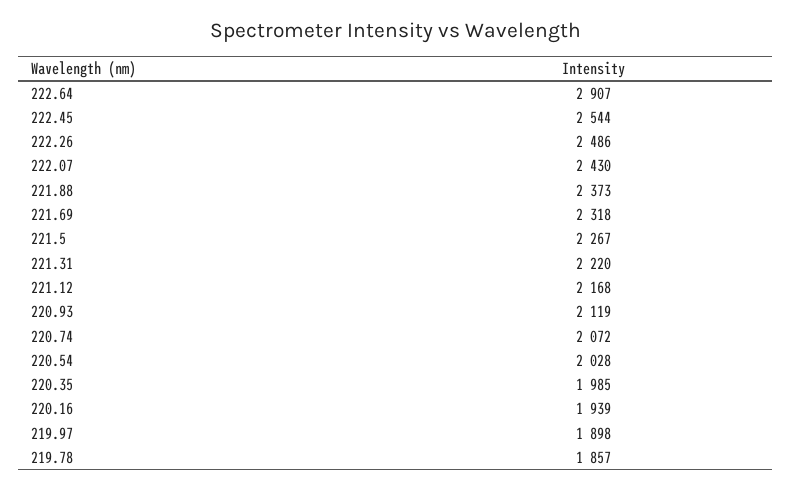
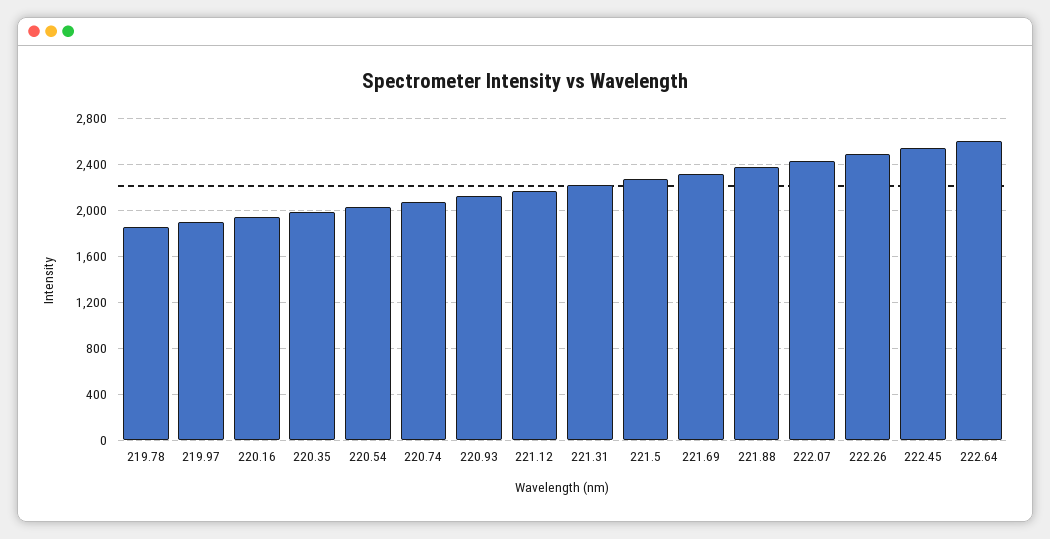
  {
-   "222.64": 2907,
+   "222.64": 2600,
    "222.45": 2544,
    "222.26": 2486,
    "222.07": 2430,
    "221.88": 2373,
    "221.69": 2318,
    "221.5": 2267,
    "221.31": 2220,
    "221.12": 2168,
    "220.93": 2119,
    "220.74": 2072,
    "220.54": 2028,
    "220.35": 1985,
    "220.16": 1939,
    "219.97": 1898,
    "219.78": 1857
  }

